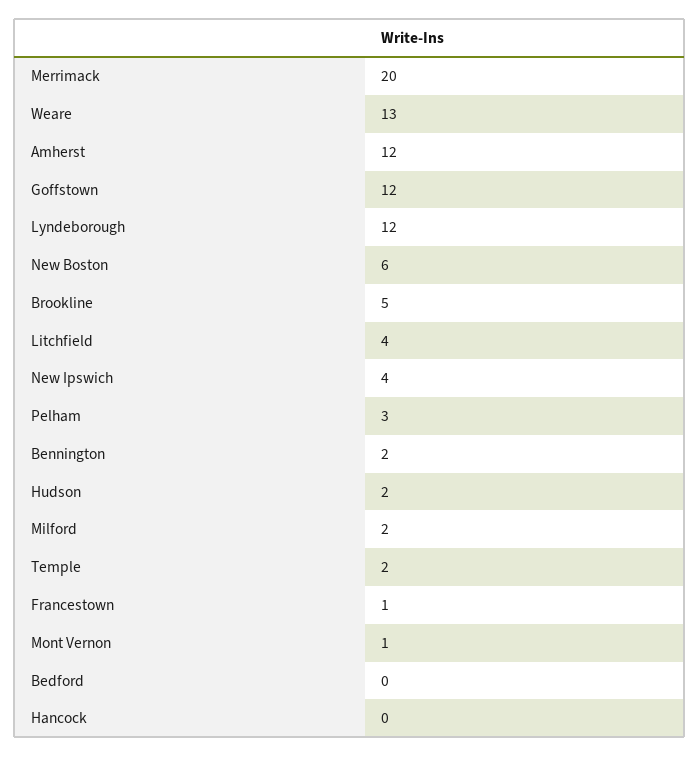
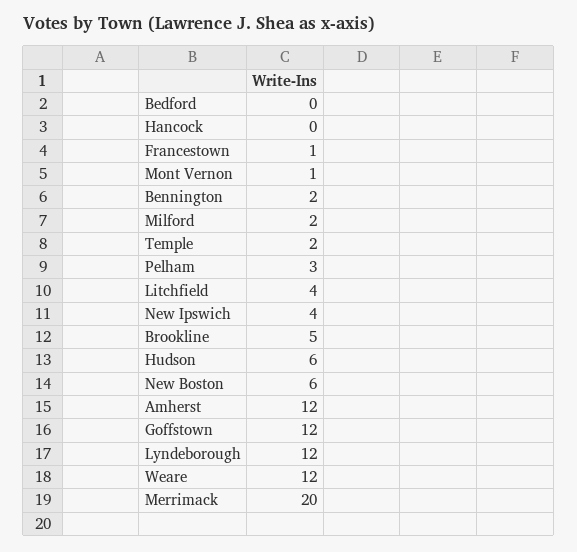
  {
    "Merrimack": 20,
-   "Weare": 13,
+   "Weare": 12,
    "Amherst": 12,
    "Goffstown": 12,
    "Lyndeborough": 12,
    "New Boston": 6,
    "Brookline": 5,
    "Litchfield": 4,
    "New Ipswich": 4,
    "Pelham": 3,
    "Bennington": 2,
-   "Hudson": 2,
+   "Hudson": 6,
    "Milford": 2,
    "Temple": 2,
    "Francestown": 1,
    "Mont Vernon": 1,
    "Bedford": 0,
    "Hancock": 0
  }

